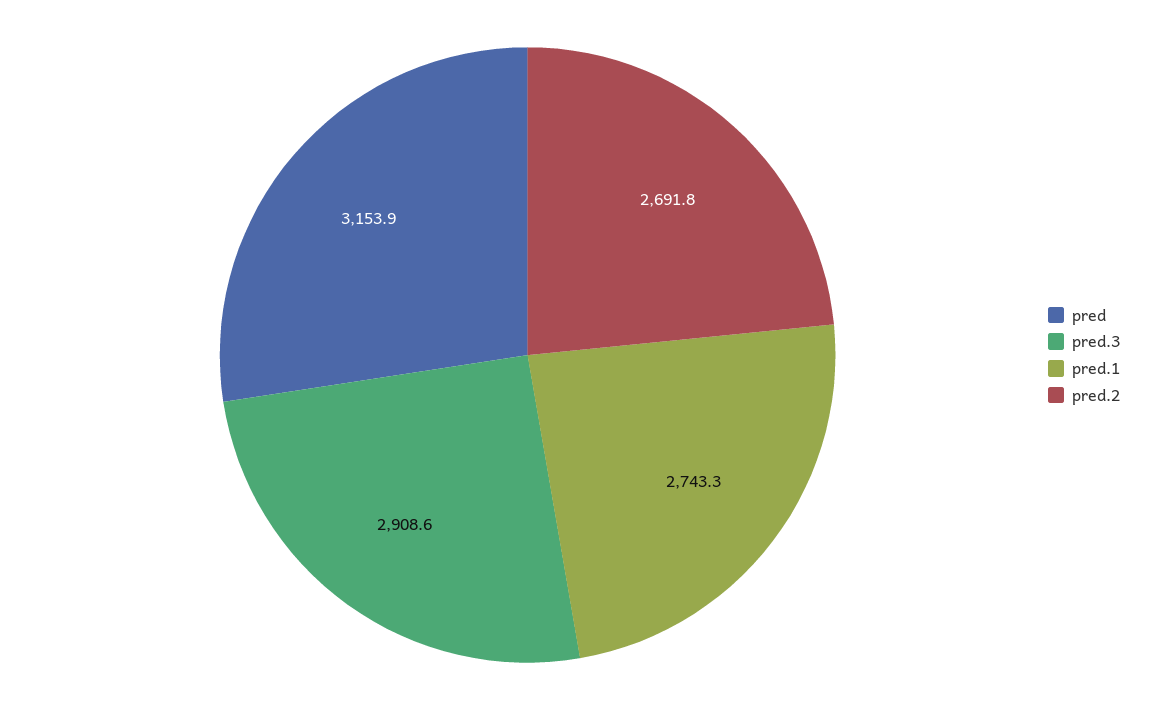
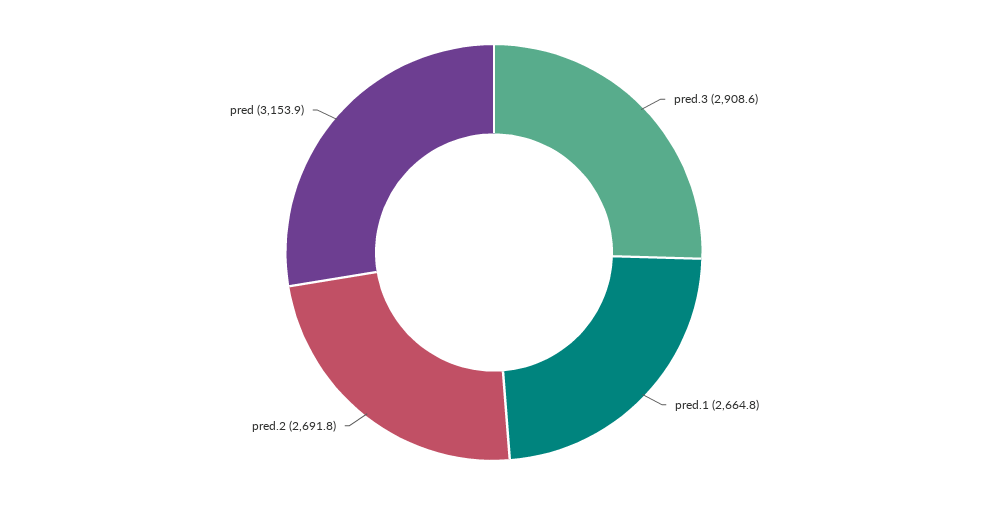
  {
    "pred": 3153.9,
    "pred.3": 2908.6,
-   "pred.1": 2743.3,
+   "pred.1": 2664.8,
    "pred.2": 2691.8
  }

